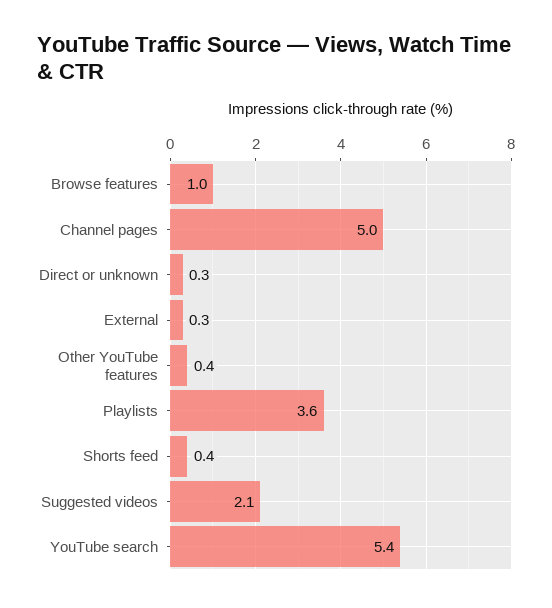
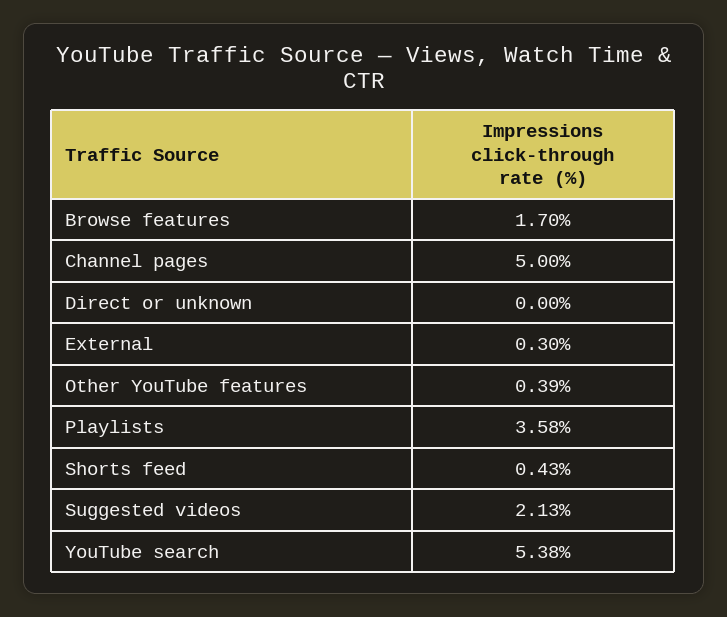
  {
-   "Browse features": 1,
+   "Browse features": 1.7,
    "Channel pages": 5,
-   "Direct or unknown": 0.3,
+   "Direct or unknown": 0,
    "External": 0.3,
    "Other YouTube features": 0.39,
    "Playlists": 3.58,
    "Shorts feed": 0.43,
    "Suggested videos": 2.13,
    "YouTube search": 5.38
  }

